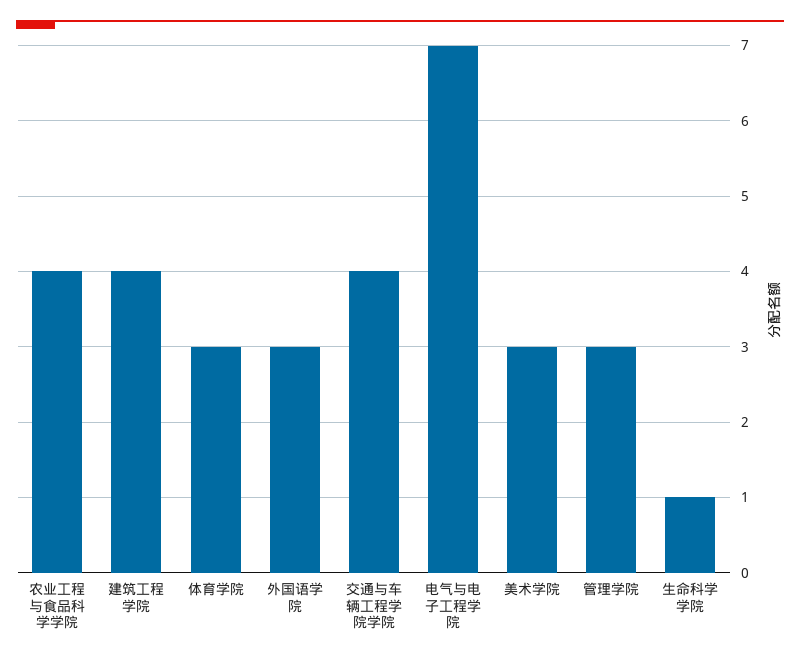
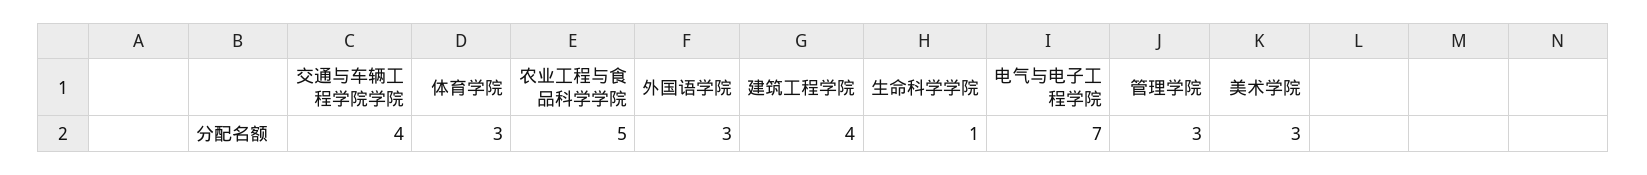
  {
-   "农业工程与食品科学学院": 4,
+   "农业工程与食品科学学院": 5,
    "建筑工程学院": 4,
    "体育学院": 3,
    "外国语学院": 3,
    "交通与车辆工程学院学院": 4,
    "电气与电子工程学院": 7,
    "美术学院": 3,
    "管理学院": 3,
    "生命科学学院": 1
  }

